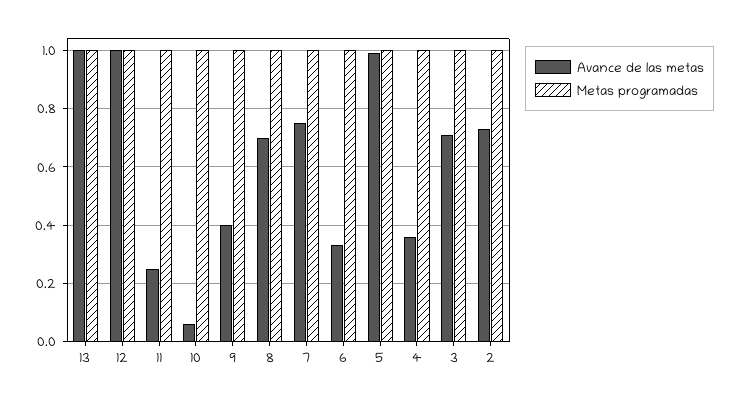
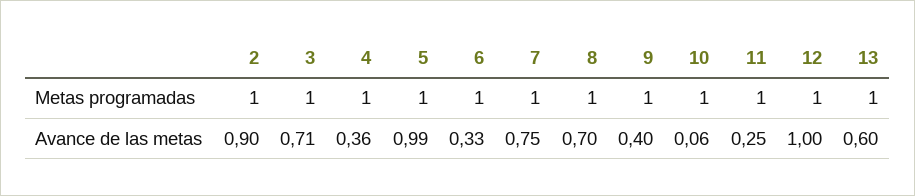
  {
    "Avance de las metas": {
-     "13": 1,
+     "13": 0.6,
      "12": 1,
      "11": 0.25,
      "10": 0.06,
      "9": 0.4,
      "8": 0.7,
      "7": 0.75,
      "6": 0.33,
      "5": 0.99,
      "4": 0.36,
      "3": 0.71,
-     "2": 0.725
+     "2": 0.9
    },
    "Metas programadas": {
      "13": 1,
      "12": 1,
      "11": 1,
      "10": 1,
      "9": 1,
      "8": 1,
      "7": 1,
      "6": 1,
      "5": 1,
      "4": 1,
      "3": 1,
      "2": 1
    }
  }

